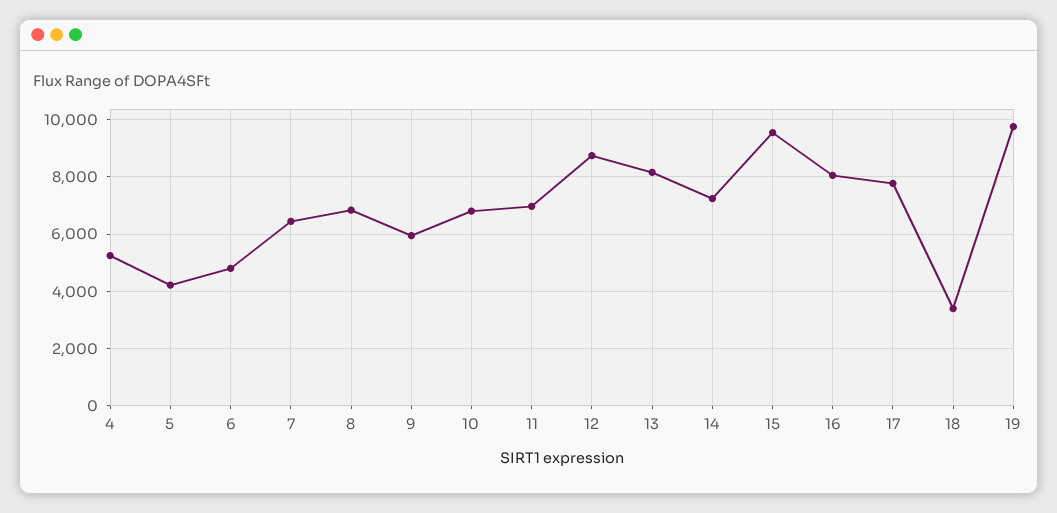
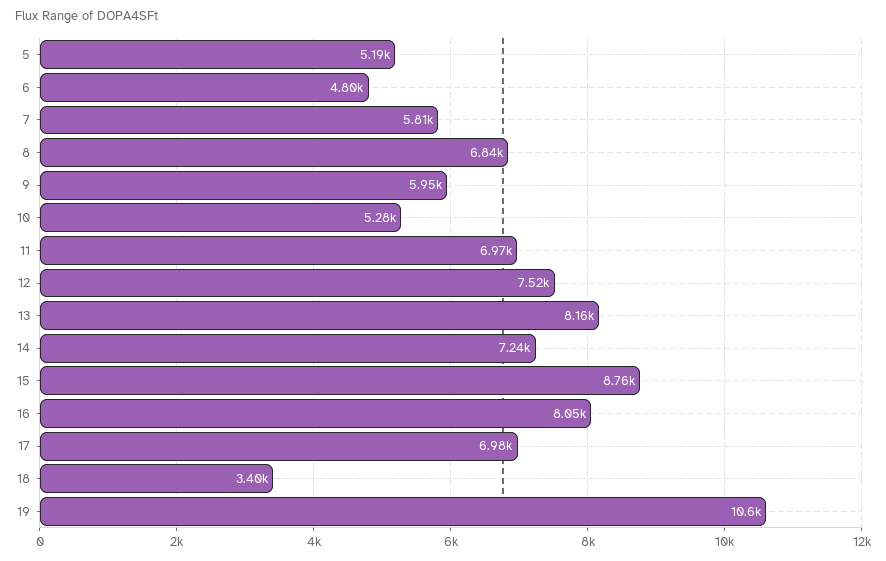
  {
-   "4": 5250,
-   "5": 4250,
+   "5": 5190,
    "6": 4800,
-   "7": 6500,
+   "7": 5810,
    "8": 6840,
    "9": 5950,
-   "10": 6750,
+   "10": 5280,
    "11": 6970,
-   "12": 8750,
+   "12": 7520,
    "13": 8160,
    "14": 7240,
-   "15": 9500,
+   "15": 8760,
    "16": 8050,
-   "17": 7750,
+   "17": 6980,
    "18": 3400,
-   "19": 9750
+   "19": 10600
  }

